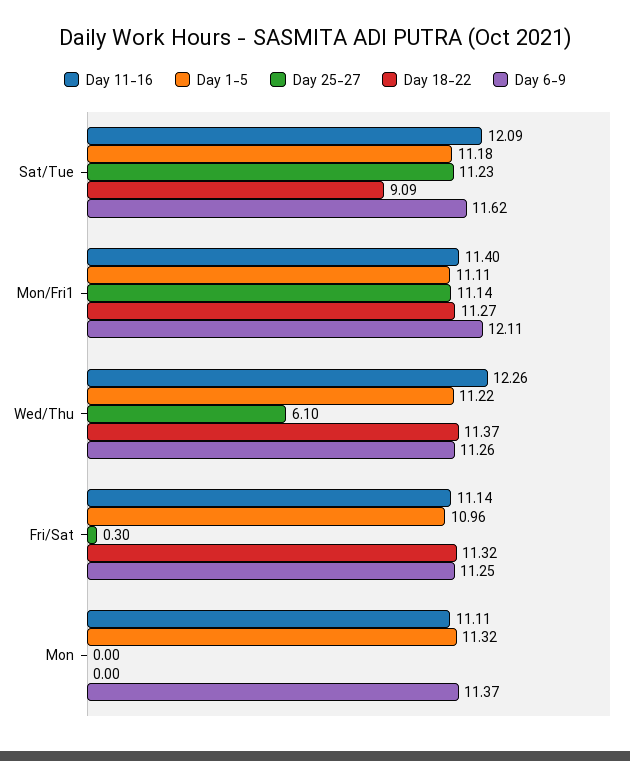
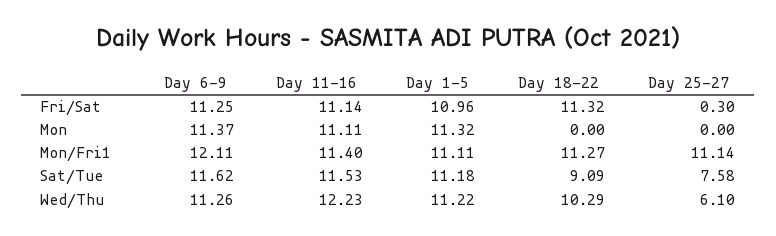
  {
    "Day 11-16": {
-     "Sat/Tue": 12.09,
+     "Sat/Tue": 11.53,
      "Mon/Fri1": 11.4,
-     "Wed/Thu": 12.26,
+     "Wed/Thu": 12.23,
      "Fri/Sat": 11.14,
      "Mon": 11.11
    },
    "Day 1-5": {
      "Sat/Tue": 11.18,
      "Mon/Fri1": 11.11,
      "Wed/Thu": 11.22,
      "Fri/Sat": 10.96,
      "Mon": 11.32
    },
    "Day 25-27": {
-     "Sat/Tue": 11.23,
+     "Sat/Tue": 7.58,
      "Mon/Fri1": 11.14,
      "Wed/Thu": 6.1,
      "Fri/Sat": 0.3,
      "Mon": 0
    },
    "Day 18-22": {
      "Sat/Tue": 9.09,
      "Mon/Fri1": 11.27,
-     "Wed/Thu": 11.37,
+     "Wed/Thu": 10.29,
      "Fri/Sat": 11.32,
      "Mon": 0
    },
    "Day 6-9": {
      "Sat/Tue": 11.62,
      "Mon/Fri1": 12.11,
      "Wed/Thu": 11.26,
      "Fri/Sat": 11.25,
      "Mon": 11.37
    }
  }

